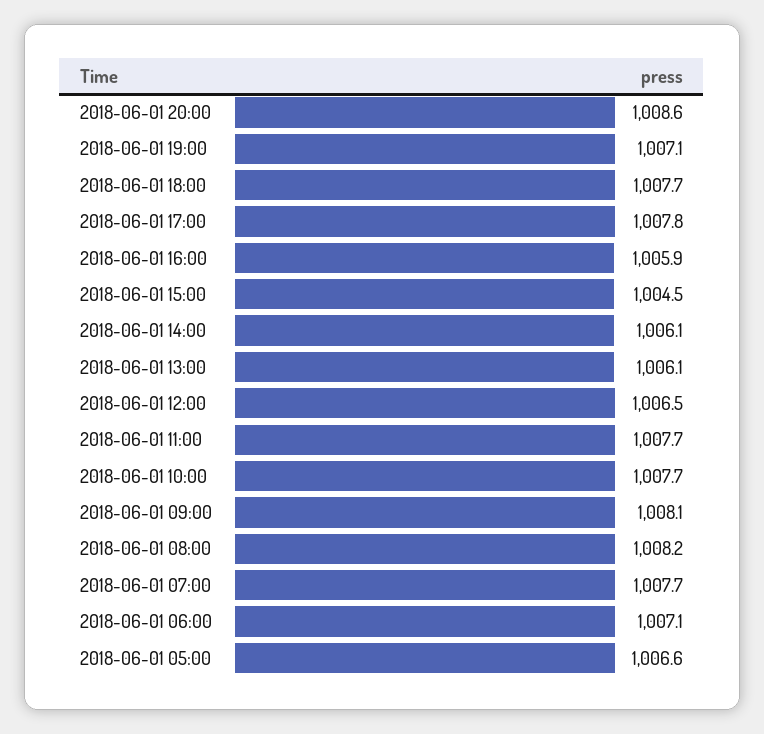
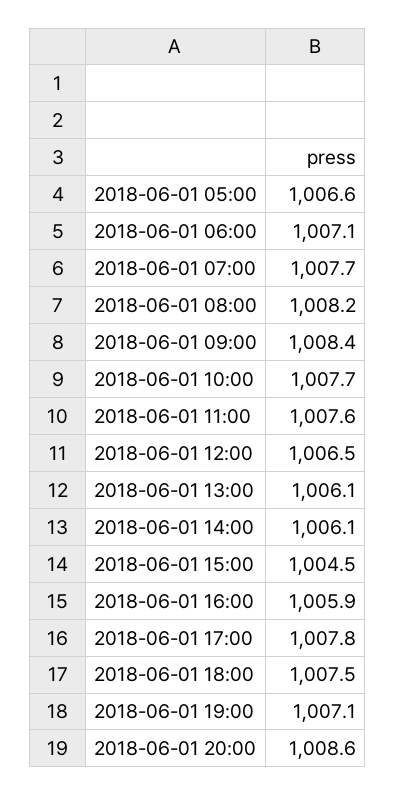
  {
    "2018-06-01 20:00": 1008.6,
    "2018-06-01 19:00": 1007.1,
-   "2018-06-01 18:00": 1007.7,
+   "2018-06-01 18:00": 1007.5,
    "2018-06-01 17:00": 1007.8,
    "2018-06-01 16:00": 1005.9,
    "2018-06-01 15:00": 1004.5,
    "2018-06-01 14:00": 1006.1,
    "2018-06-01 13:00": 1006.1,
    "2018-06-01 12:00": 1006.5,
-   "2018-06-01 11:00": 1007.7,
+   "2018-06-01 11:00": 1007.6,
    "2018-06-01 10:00": 1007.7,
-   "2018-06-01 09:00": 1008.1,
+   "2018-06-01 09:00": 1008.4,
    "2018-06-01 08:00": 1008.2,
    "2018-06-01 07:00": 1007.7,
    "2018-06-01 06:00": 1007.1,
    "2018-06-01 05:00": 1006.6
  }

